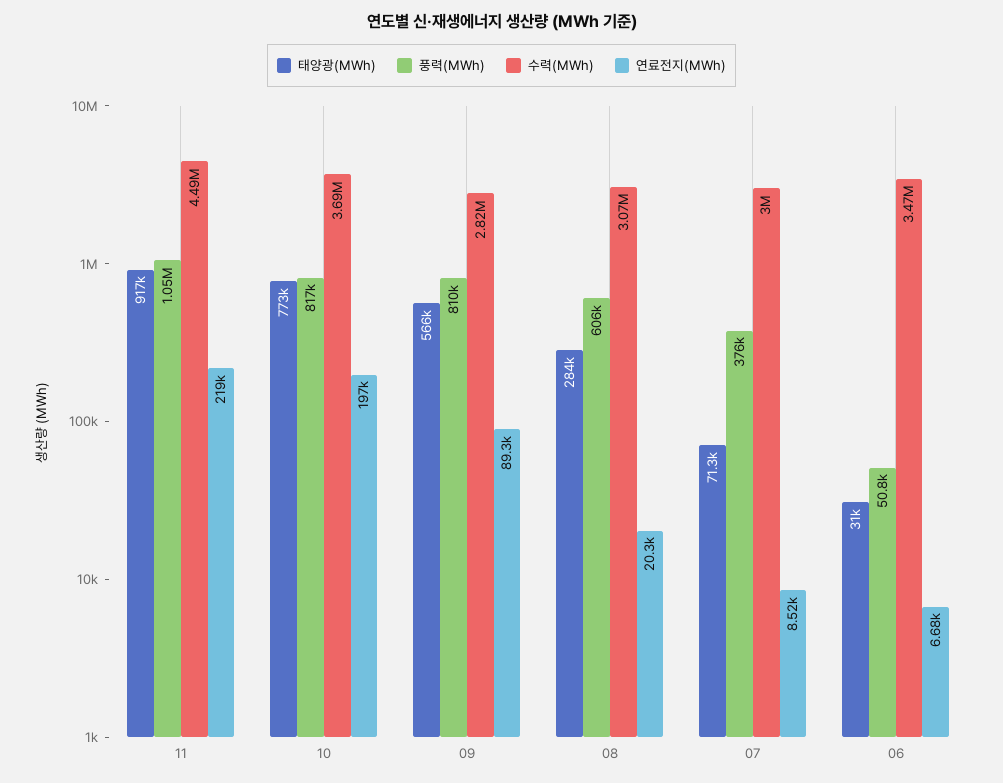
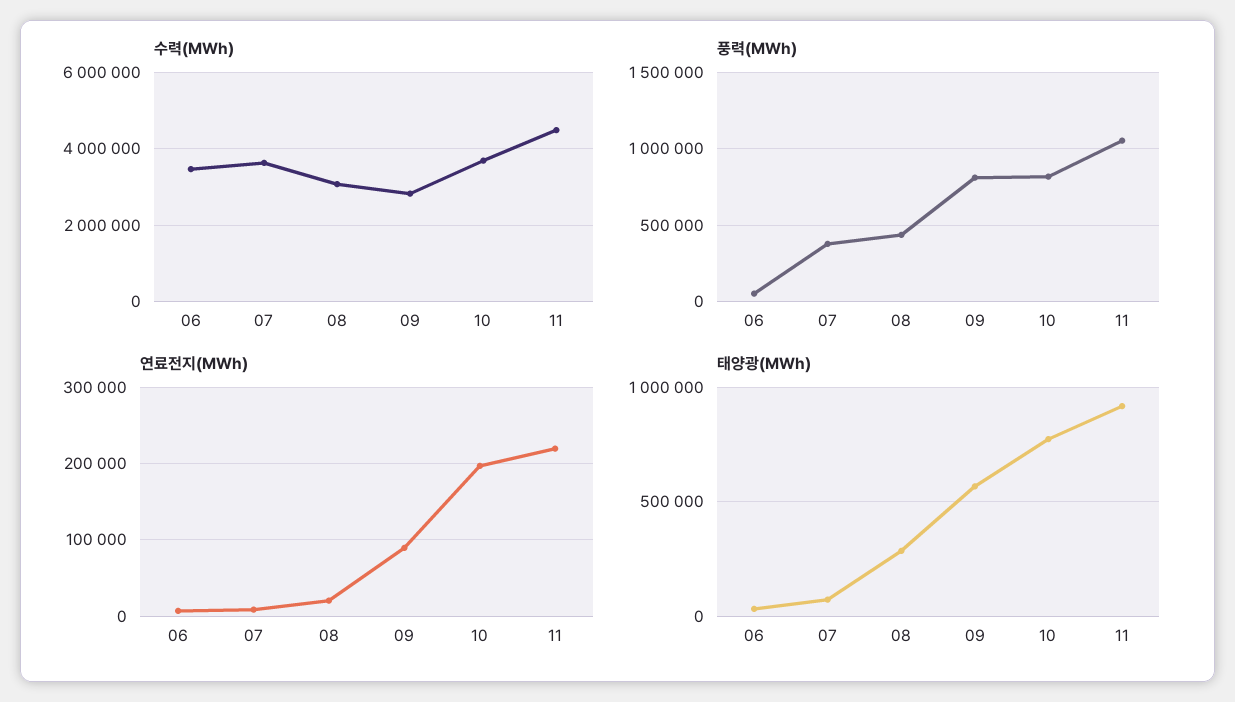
  {
    "태양광(MWh)": {
      "11": 917000,
      "10": 773000,
      "09": 566000,
      "08": 284000,
      "07": 71300,
      "06": 31000
    },
    "풍력(MWh)": {
      "11": 1050000,
      "10": 817000,
      "09": 810000,
-     "08": 606000,
+     "08": 450000,
      "07": 376000,
      "06": 50800
    },
    "수력(MWh)": {
      "11": 4490000,
      "10": 3690000,
      "09": 2820000,
      "08": 3070000,
-     "07": 3000000,
+     "07": 3600000,
      "06": 3470000
    },
    "연료전지(MWh)": {
      "11": 219000,
      "10": 197000,
      "09": 89300,
      "08": 20300,
      "07": 8520,
      "06": 6680
    }
  }

